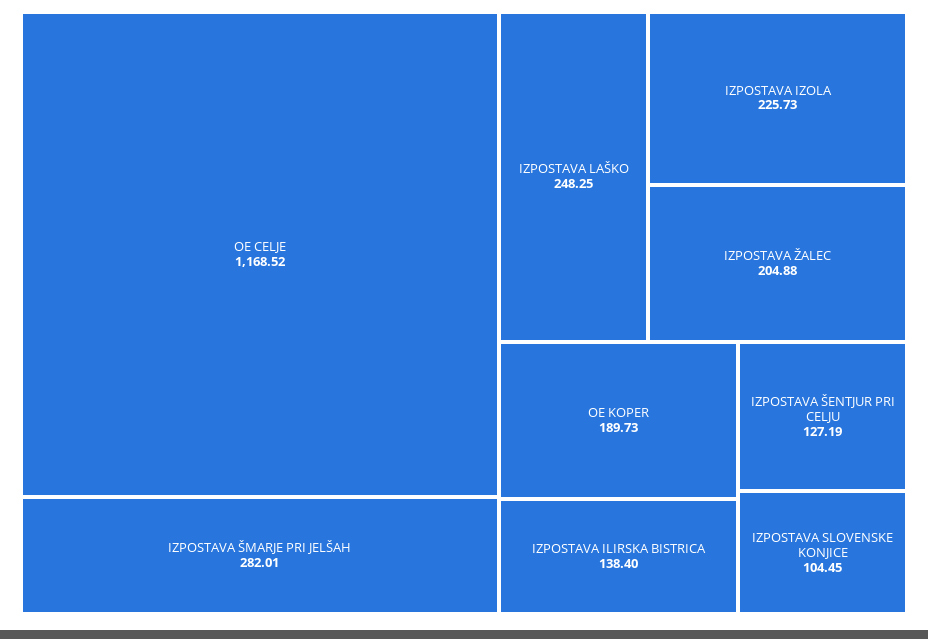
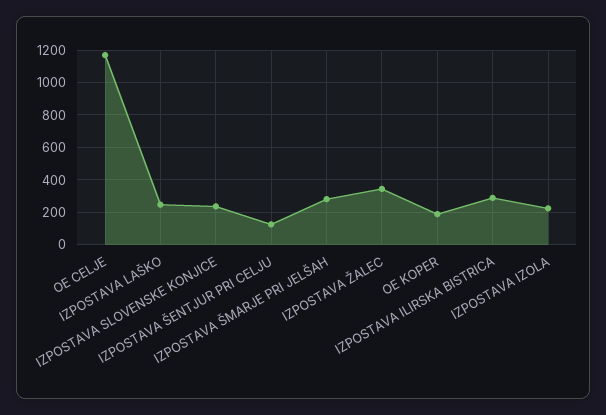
  {
    "OE CELJE": 1168.52,
    "IZPOSTAVA ŠMARJE PRI JELŠAH": 282.01,
    "IZPOSTAVA LAŠKO": 248.25,
    "IZPOSTAVA IZOLA": 225.73,
-   "IZPOSTAVA ŽALEC": 204.88,
+   "IZPOSTAVA ŽALEC": 350,
    "OE KOPER": 189.73,
-   "IZPOSTAVA ILIRSKA BISTRICA": 138.4,
+   "IZPOSTAVA ILIRSKA BISTRICA": 300,
    "IZPOSTAVA ŠENTJUR PRI CELJU": 127.19,
-   "IZPOSTAVA SLOVENSKE KONJICE": 104.45
+   "IZPOSTAVA SLOVENSKE KONJICE": 250
  }

